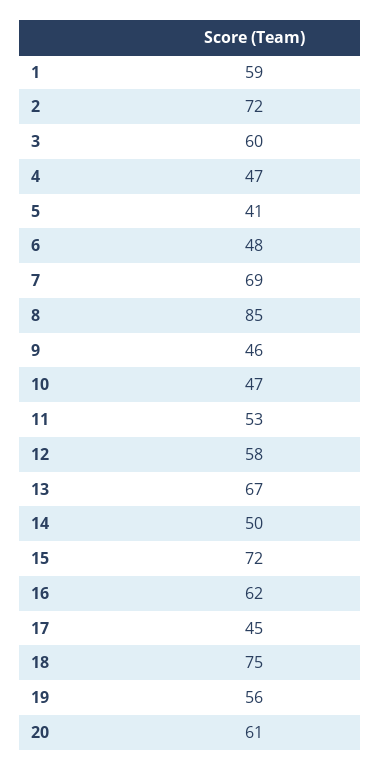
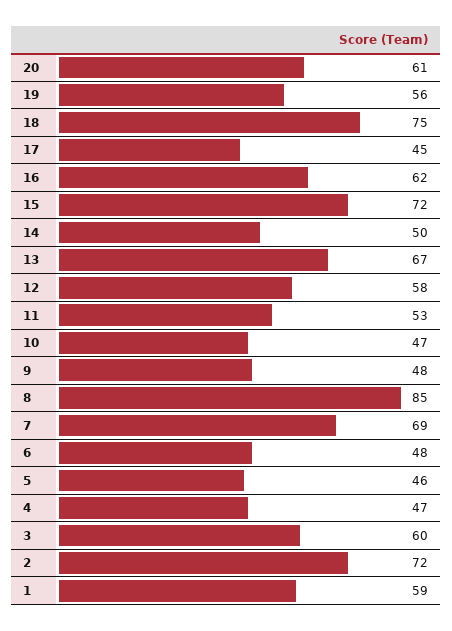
  {
    "1": 59,
    "2": 72,
    "3": 60,
    "4": 47,
-   "5": 41,
+   "5": 46,
    "6": 48,
    "7": 69,
    "8": 85,
-   "9": 46,
+   "9": 48,
    "10": 47,
    "11": 53,
    "12": 58,
    "13": 67,
    "14": 50,
    "15": 72,
    "16": 62,
    "17": 45,
    "18": 75,
    "19": 56,
    "20": 61
  }

